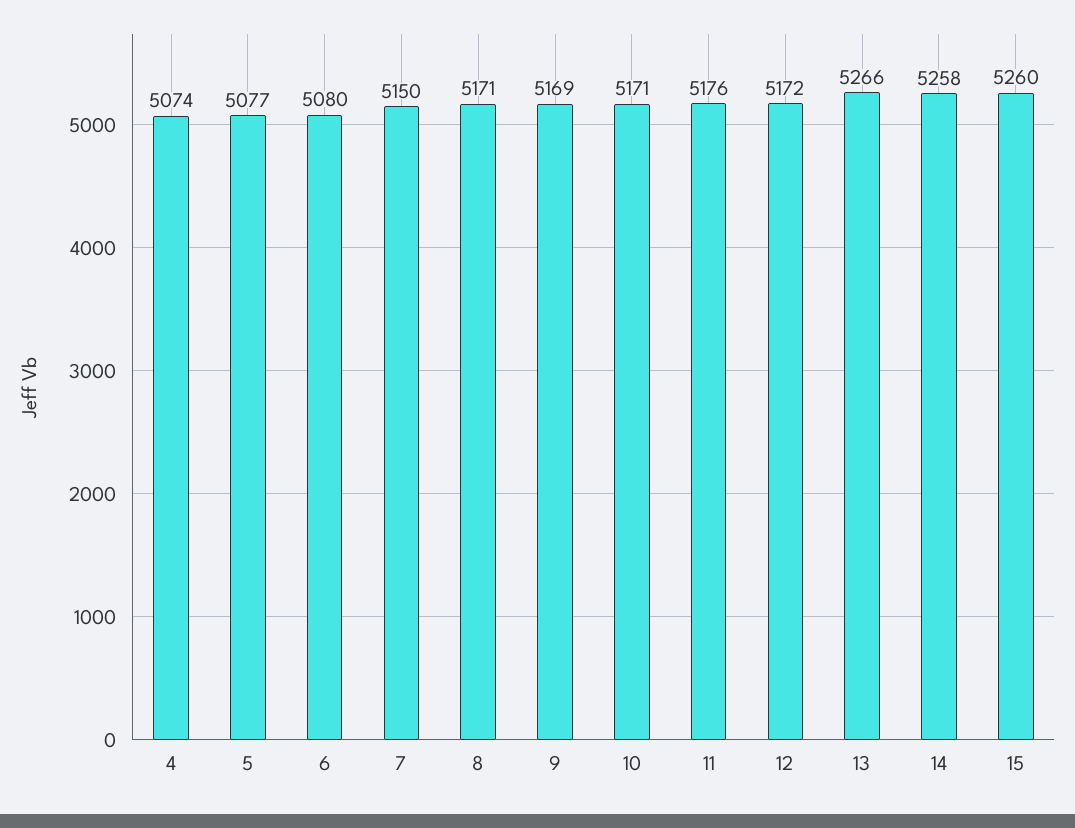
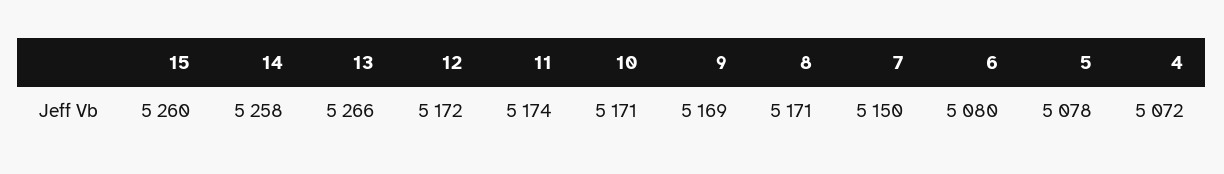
  {
-   "4": 5074,
+   "4": 5072,
-   "5": 5077,
+   "5": 5078,
    "6": 5080,
    "7": 5150,
    "8": 5171,
    "9": 5169,
    "10": 5171,
-   "11": 5176,
+   "11": 5174,
    "12": 5172,
    "13": 5266,
    "14": 5258,
    "15": 5260
  }

